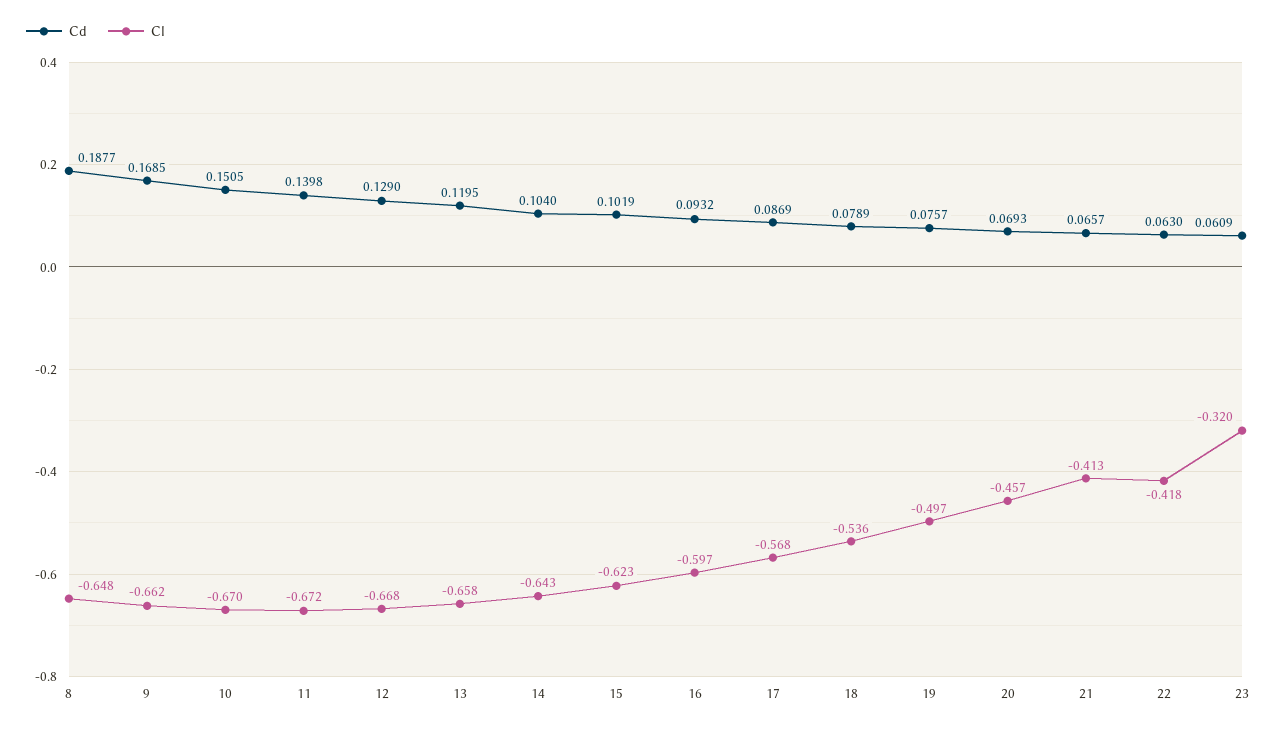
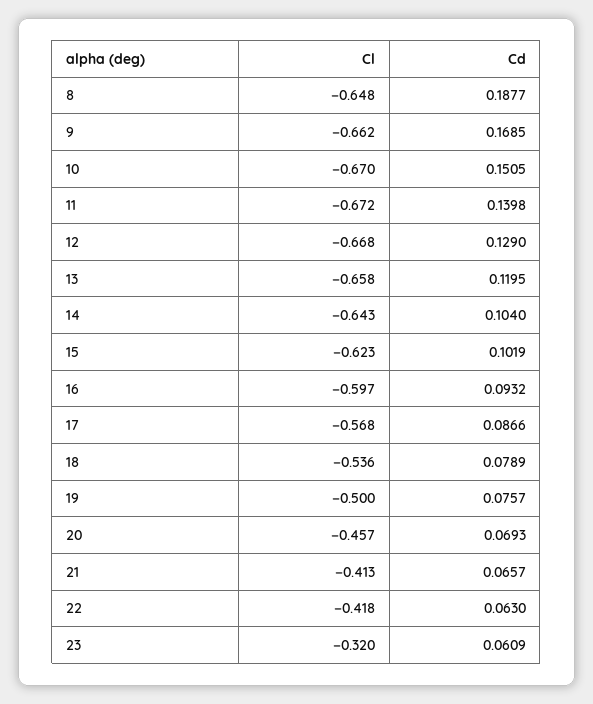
  {
    "Cd": {
      "8": 0.1877,
      "9": 0.1685,
      "10": 0.1505,
      "11": 0.1398,
      "12": 0.129,
      "13": 0.1195,
      "14": 0.104,
      "15": 0.1019,
      "16": 0.0932,
-     "17": 0.0869,
+     "17": 0.0866,
      "18": 0.0789,
      "19": 0.0757,
      "20": 0.0693,
      "21": 0.0657,
      "22": 0.063,
      "23": 0.0609
    },
    "Cl": {
      "8": -0.648,
      "9": -0.662,
      "10": -0.67,
      "11": -0.672,
      "12": -0.668,
      "13": -0.658,
      "14": -0.643,
      "15": -0.623,
      "16": -0.597,
      "17": -0.568,
      "18": -0.536,
-     "19": -0.497,
+     "19": -0.5,
      "20": -0.457,
      "21": -0.413,
      "22": -0.418,
      "23": -0.32
    }
  }

